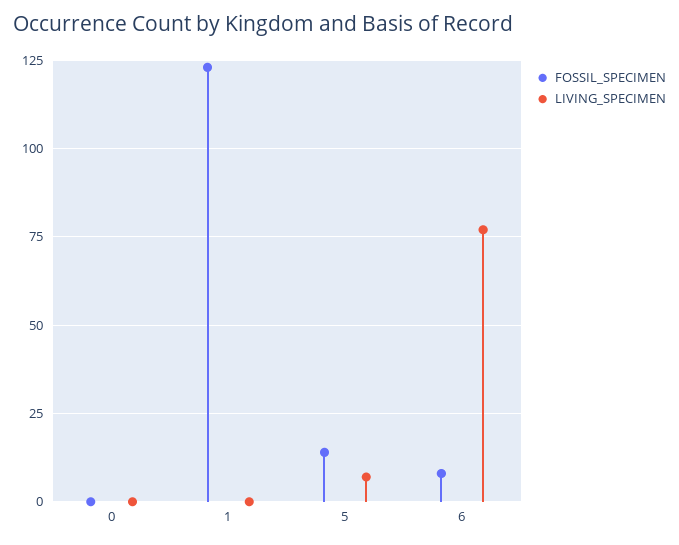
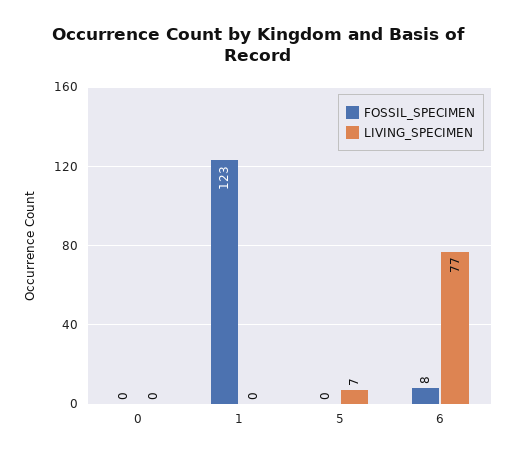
  {
    "FOSSIL_SPECIMEN": {
      "0": 0,
      "1": 123,
-     "5": 15,
+     "5": 0,
      "6": 8
    },
    "LIVING_SPECIMEN": {
      "0": 0,
      "1": 0,
      "5": 7,
      "6": 77
    }
  }

